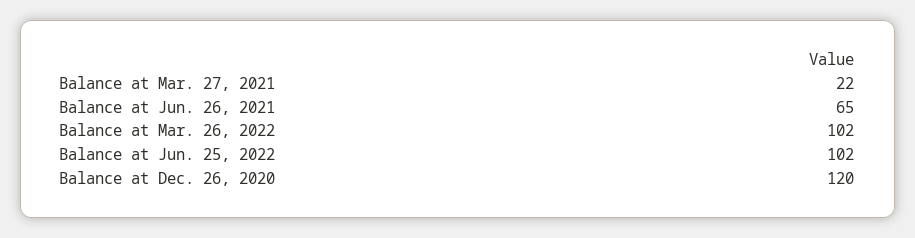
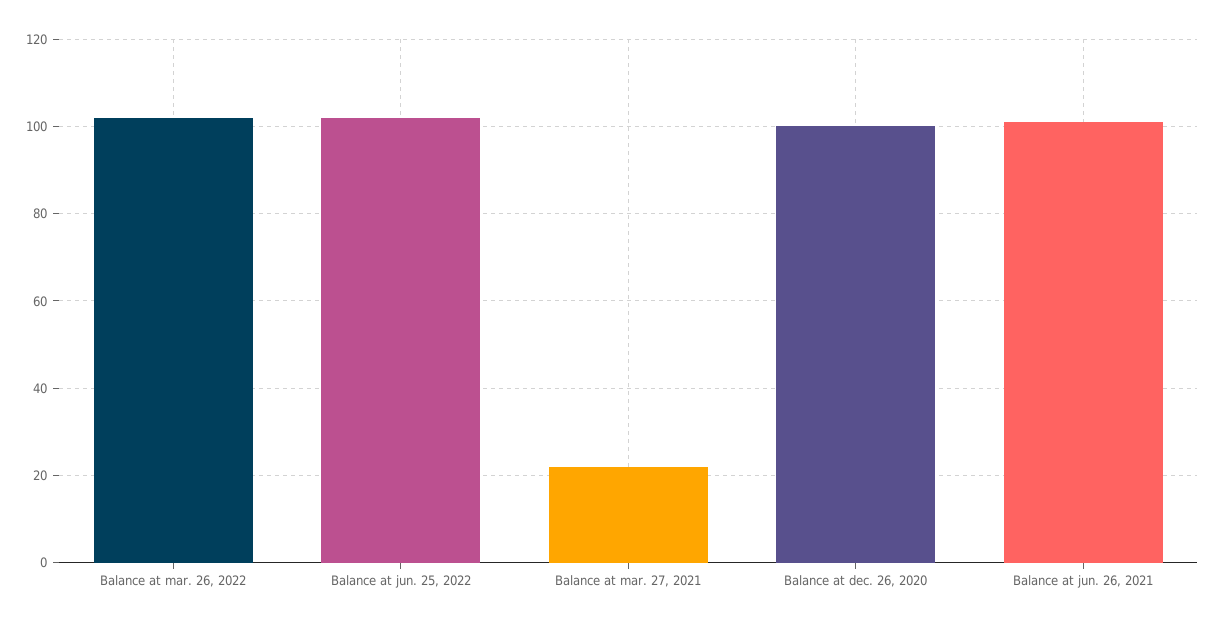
  {
    "Balance at Mar. 27, 2021": 22,
-   "Balance at Jun. 26, 2021": 65,
+   "Balance at Jun. 26, 2021": 100,
    "Balance at Mar. 26, 2022": 102,
    "Balance at Jun. 25, 2022": 102,
-   "Balance at Dec. 26, 2020": 120
+   "Balance at Dec. 26, 2020": 100
  }

